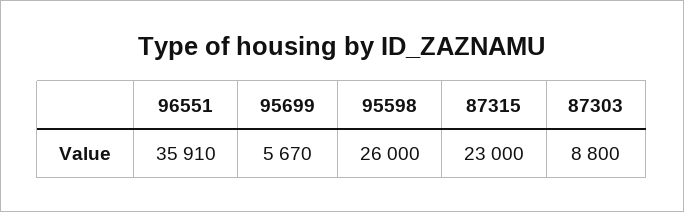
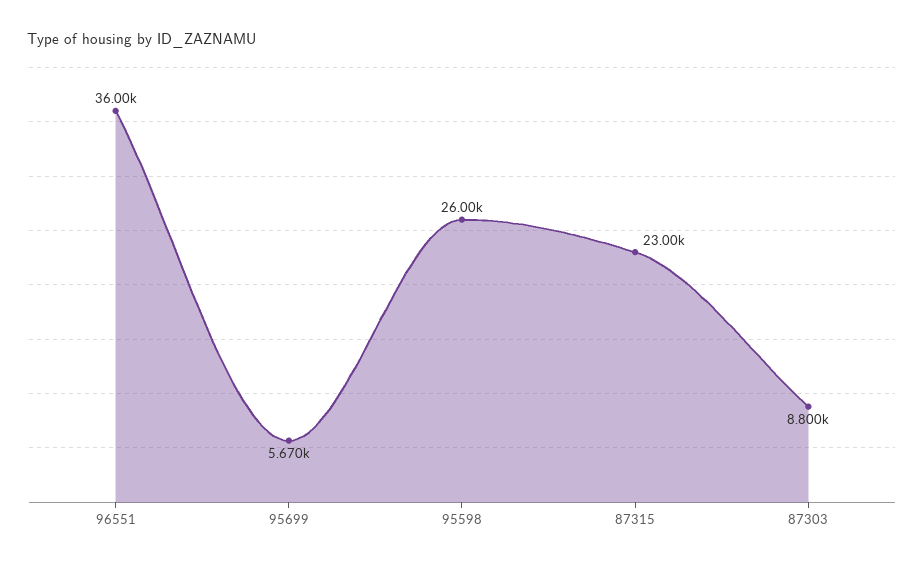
  {
-   "96551": 35910,
+   "96551": 36000,
    "95699": 5670,
    "95598": 26000,
    "87315": 23000,
    "87303": 8800
  }

